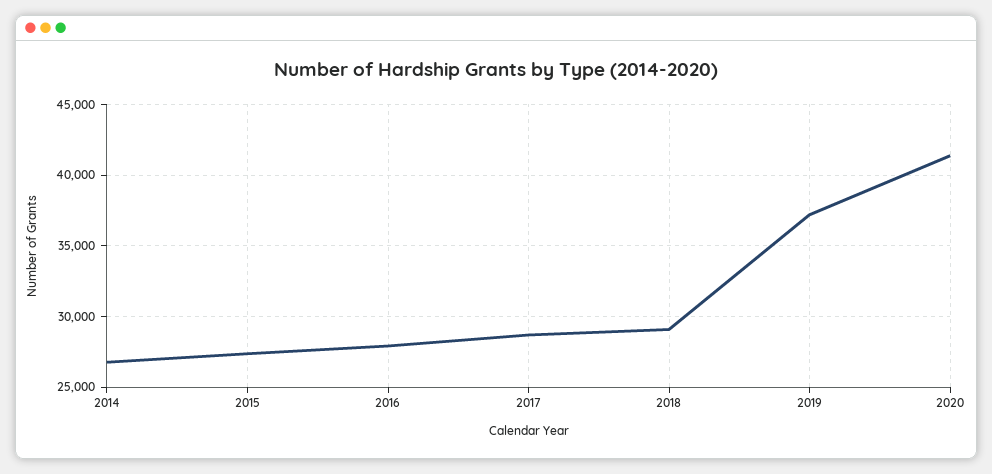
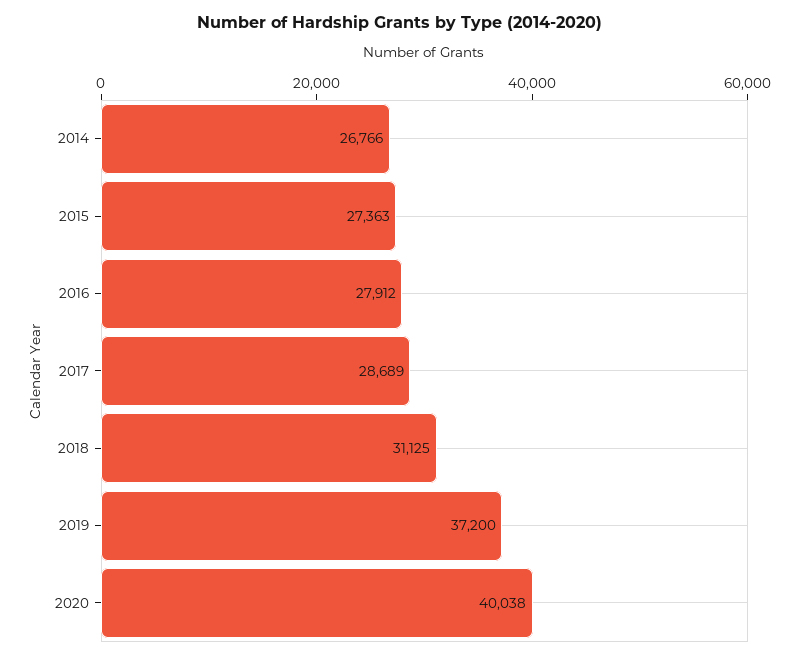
  {
    "2014": 26766,
    "2015": 27363,
    "2016": 27912,
    "2017": 28689,
-   "2018": 29000,
+   "2018": 31125,
    "2019": 37200,
-   "2020": 41500
+   "2020": 40038
  }

